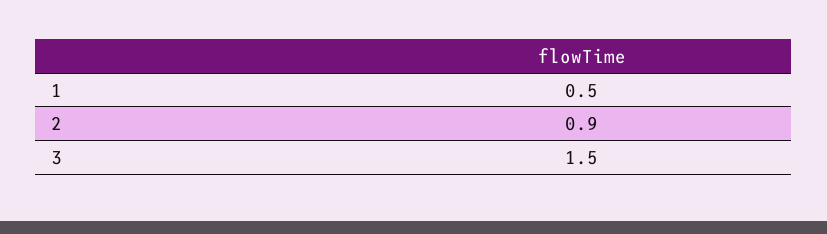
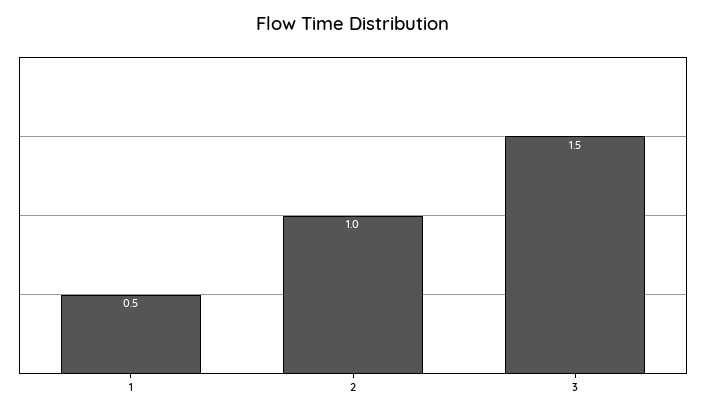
  {
    "1": 0.5,
-   "2": 0.9,
+   "2": 1,
    "3": 1.5
  }

